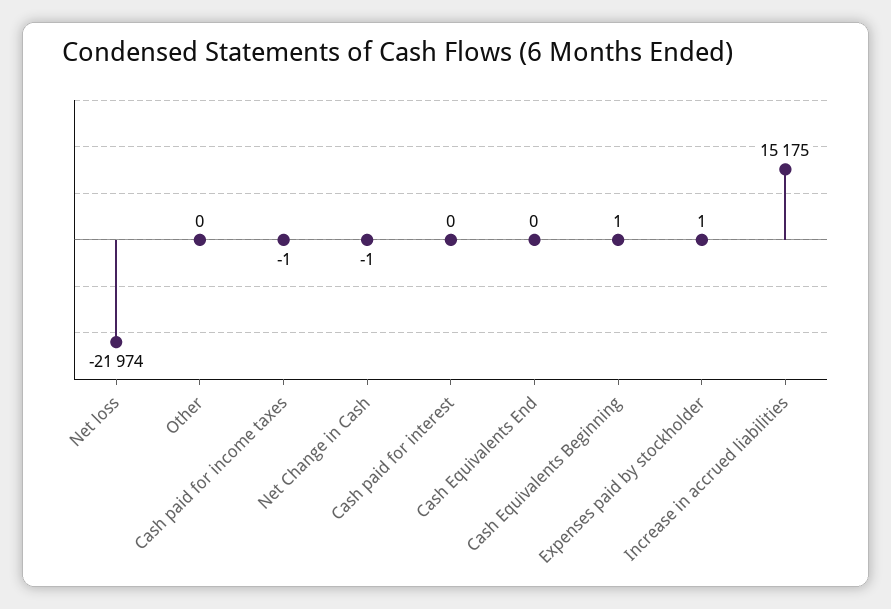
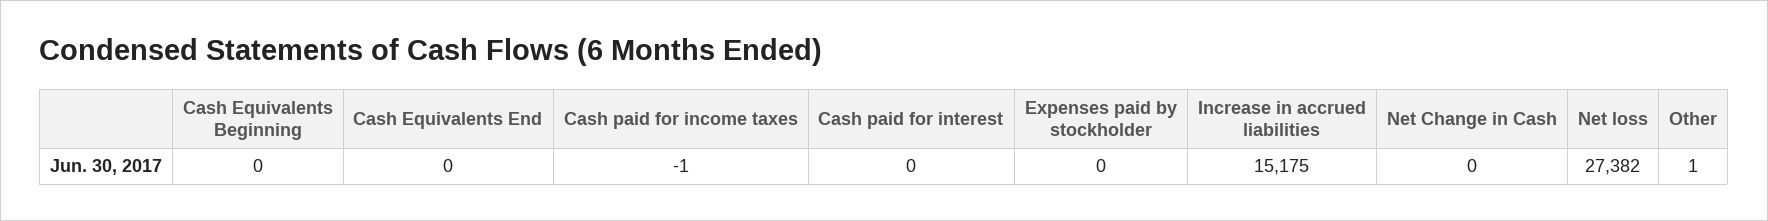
  {
-   "Net loss": -21974,
+   "Net loss": 27382,
-   "Other": 0,
+   "Other": 1,
    "Cash paid for income taxes": -1,
-   "Net Change in Cash": -1,
+   "Net Change in Cash": 0,
    "Cash paid for interest": 0,
    "Cash Equivalents End": 0,
-   "Cash Equivalents Beginning": 1,
+   "Cash Equivalents Beginning": 0,
-   "Expenses paid by stockholder": 1,
+   "Expenses paid by stockholder": 0,
    "Increase in accrued liabilities": 15175
  }

